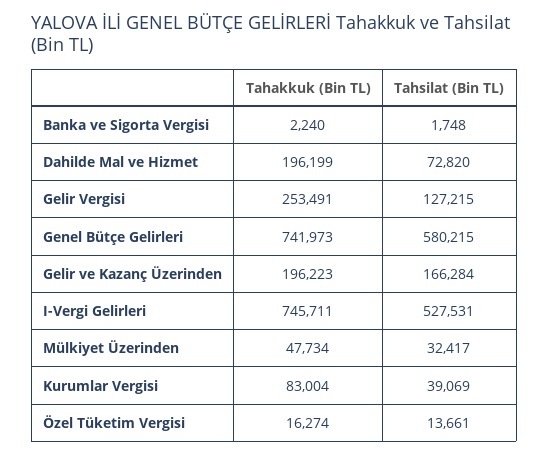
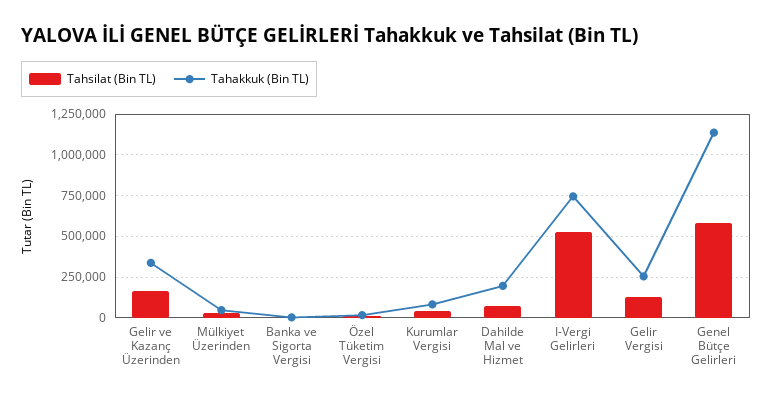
  {
    "Tahakkuk (Bin TL)": {
      "Banka ve Sigorta Vergisi": 2240,
      "Dahilde Mal ve Hizmet": 196199,
      "Gelir Vergisi": 253491,
-     "Genel Bütçe Gelirleri": 741973,
+     "Genel Bütçe Gelirleri": 1150000,
-     "Gelir ve Kazanç Üzerinden": 196223,
+     "Gelir ve Kazanç Üzerinden": 350000,
      "I-Vergi Gelirleri": 745711,
      "Mülkiyet Üzerinden": 47734,
      "Kurumlar Vergisi": 83004,
      "Özel Tüketim Vergisi": 16274
    },
    "Tahsilat (Bin TL)": {
      "Banka ve Sigorta Vergisi": 1748,
      "Dahilde Mal ve Hizmet": 72820,
      "Gelir Vergisi": 127215,
      "Genel Bütçe Gelirleri": 580215,
      "Gelir ve Kazanç Üzerinden": 166284,
      "I-Vergi Gelirleri": 527531,
      "Mülkiyet Üzerinden": 32417,
      "Kurumlar Vergisi": 39069,
      "Özel Tüketim Vergisi": 13661
    }
  }

